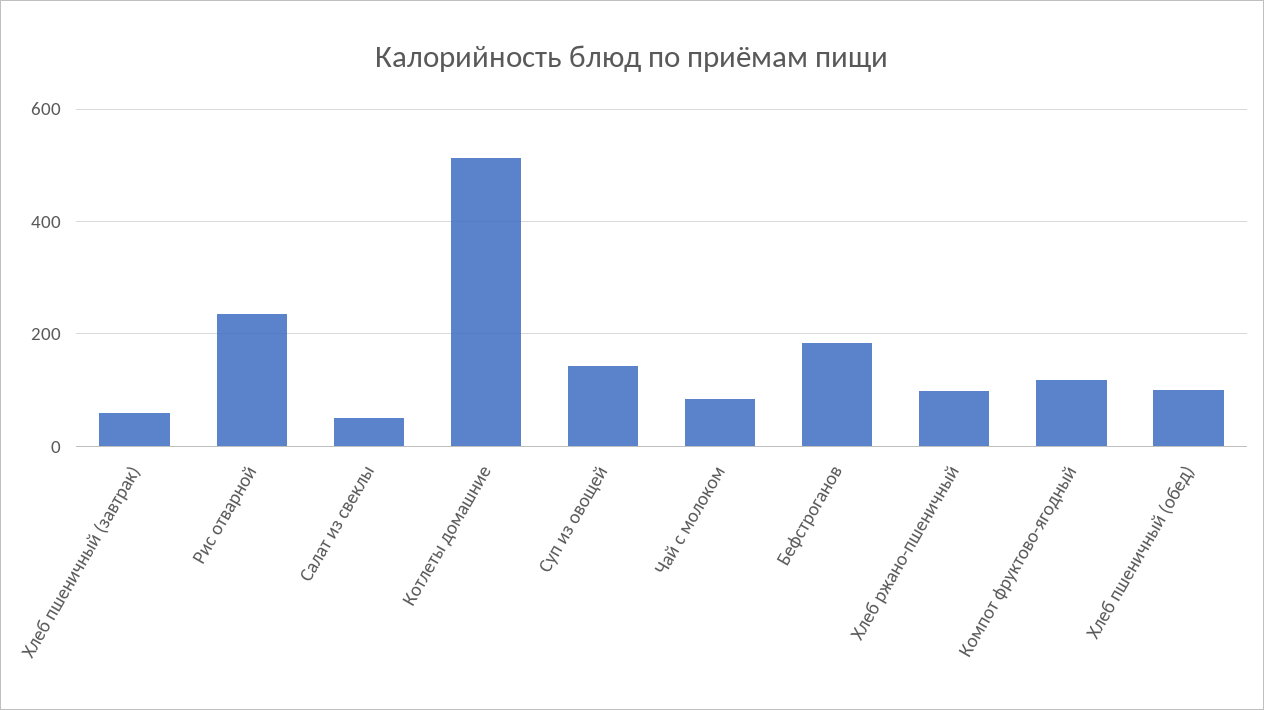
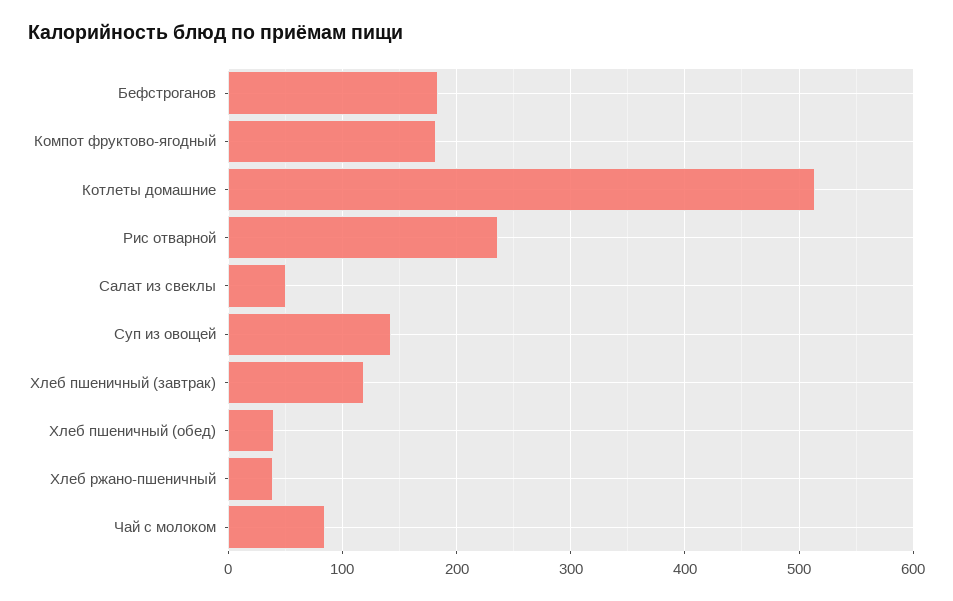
  {
-   "Хлеб пшеничный (завтрак)": 60,
+   "Хлеб пшеничный (завтрак)": 120,
    "Рис отварной": 240,
    "Салат из свеклы": 50,
    "Котлеты домашние": 510,
    "Суп из овощей": 140,
    "Чай с молоком": 90,
    "Бефстроганов": 180,
-   "Хлеб ржано-пшеничный": 100,
+   "Хлеб ржано-пшеничный": 40,
-   "Компот фруктово-ягодный": 120,
+   "Компот фруктово-ягодный": 180,
-   "Хлеб пшеничный (обед)": 100
+   "Хлеб пшеничный (обед)": 40
  }

